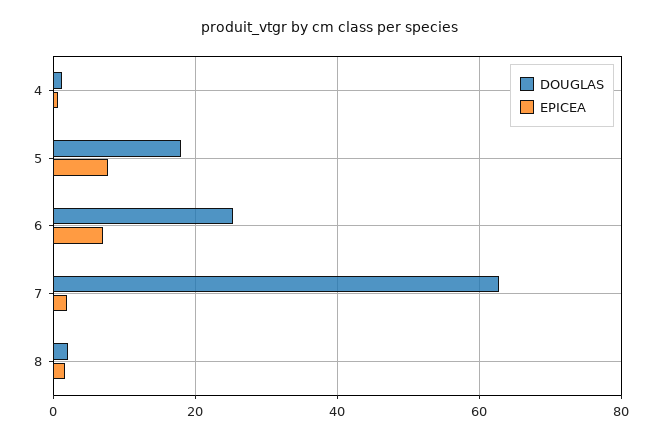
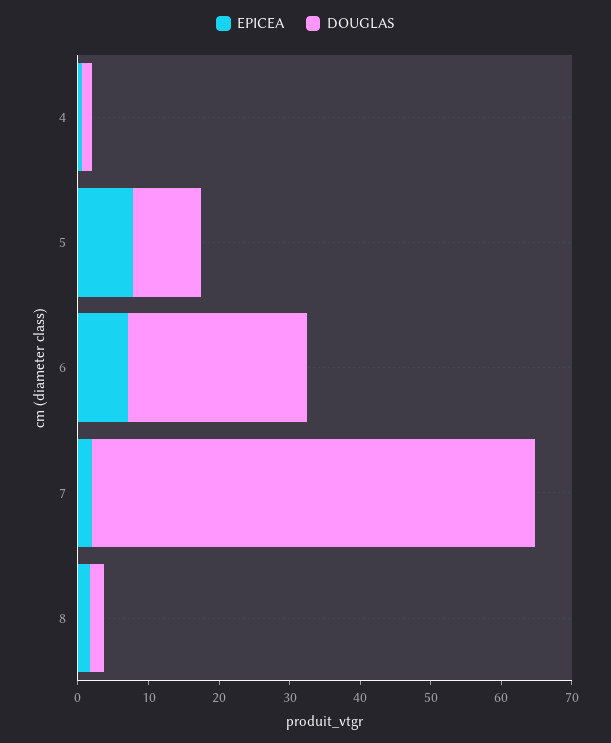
  {
    "DOUGLAS": {
      "4": 2,
-     "5": 18,
+     "5": 10,
      "6": 26,
      "7": 62,
      "8": 2
    },
    "EPICEA": {
      "4": 0,
      "5": 8,
      "6": 8,
      "7": 2,
      "8": 2
    }
  }

